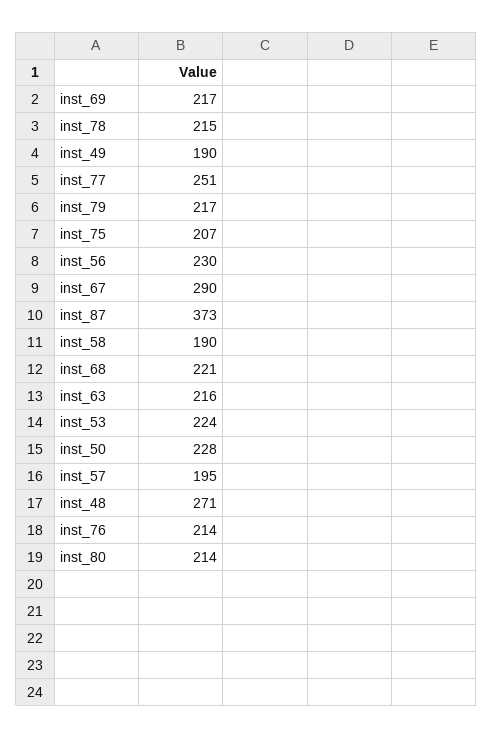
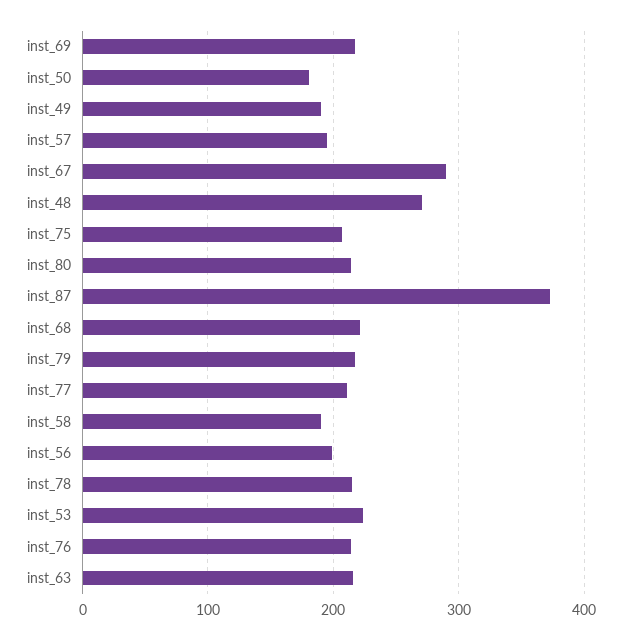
  {
    "inst_69": 217,
    "inst_78": 215,
    "inst_49": 190,
-   "inst_77": 251,
+   "inst_77": 210,
    "inst_79": 217,
    "inst_75": 207,
-   "inst_56": 230,
+   "inst_56": 200,
    "inst_67": 290,
    "inst_87": 373,
    "inst_58": 190,
    "inst_68": 221,
    "inst_63": 216,
    "inst_53": 224,
-   "inst_50": 228,
+   "inst_50": 180,
    "inst_57": 195,
    "inst_48": 271,
    "inst_76": 214,
    "inst_80": 214
  }

